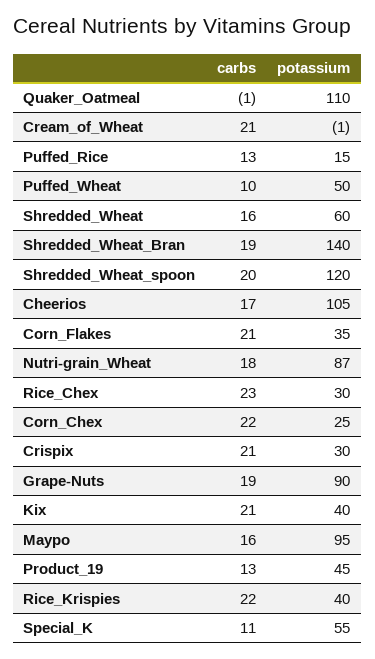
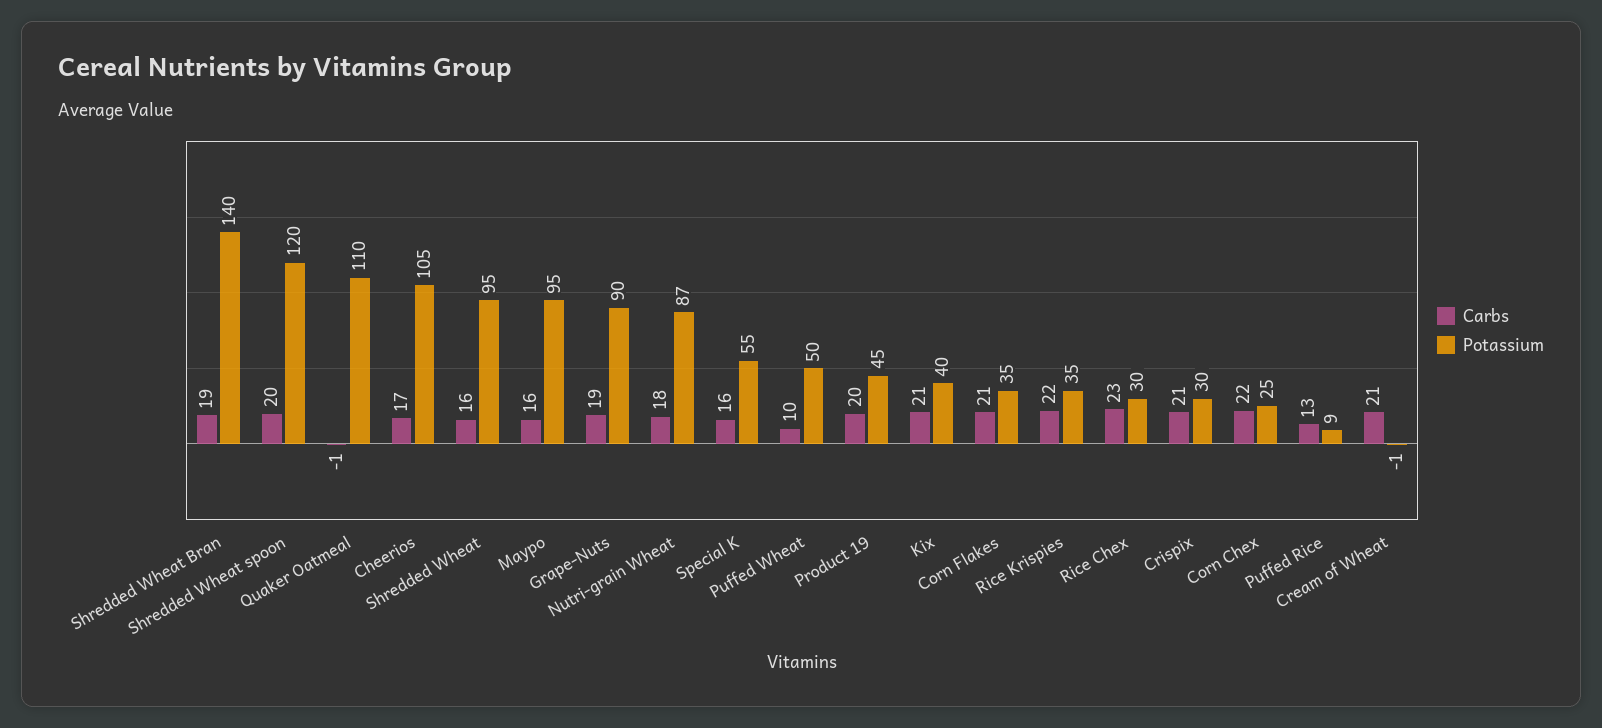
  {
    "carbs": {
      "Quaker_Oatmeal": -1,
      "Cream_of_Wheat": 21,
      "Puffed_Rice": 13,
      "Puffed_Wheat": 10,
      "Shredded_Wheat": 16,
      "Shredded_Wheat_Bran": 19,
      "Shredded_Wheat_spoon": 20,
      "Cheerios": 17,
      "Corn_Flakes": 21,
      "Nutri-grain_Wheat": 18,
      "Rice_Chex": 23,
      "Corn_Chex": 22,
      "Crispix": 21,
      "Grape-Nuts": 19,
      "Kix": 21,
      "Maypo": 16,
-     "Product_19": 13,
+     "Product_19": 20,
      "Rice_Krispies": 22,
-     "Special_K": 11
+     "Special_K": 16
    },
    "potassium": {
      "Quaker_Oatmeal": 110,
      "Cream_of_Wheat": -1,
-     "Puffed_Rice": 15,
+     "Puffed_Rice": 9,
      "Puffed_Wheat": 50,
-     "Shredded_Wheat": 60,
+     "Shredded_Wheat": 95,
      "Shredded_Wheat_Bran": 140,
      "Shredded_Wheat_spoon": 120,
      "Cheerios": 105,
      "Corn_Flakes": 35,
      "Nutri-grain_Wheat": 87,
      "Rice_Chex": 30,
      "Corn_Chex": 25,
      "Crispix": 30,
      "Grape-Nuts": 90,
      "Kix": 40,
      "Maypo": 95,
      "Product_19": 45,
-     "Rice_Krispies": 40,
+     "Rice_Krispies": 35,
      "Special_K": 55
    }
  }

